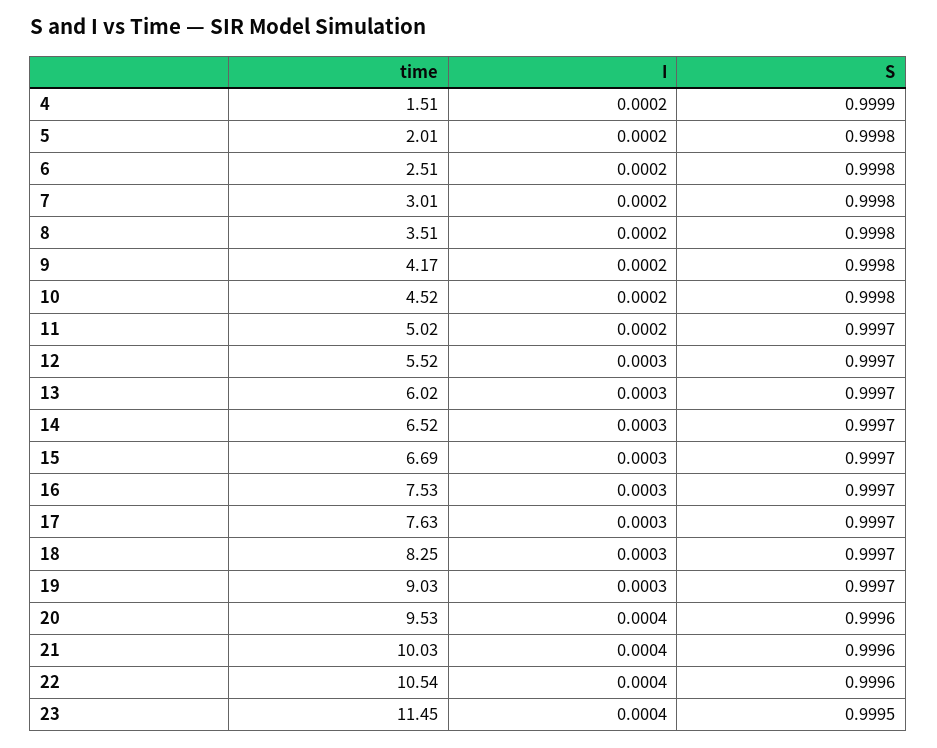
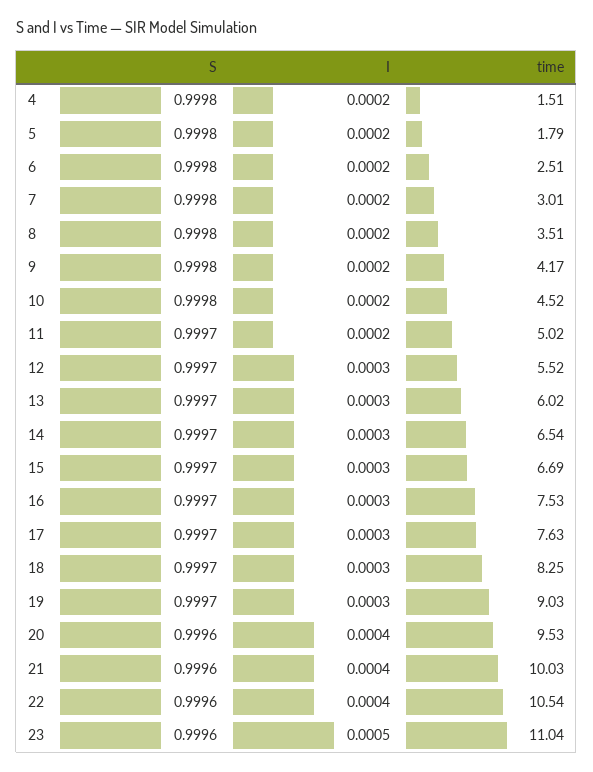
  {
    "time": {
      "4": 1.51,
-     "5": 2.01,
+     "5": 1.79,
      "6": 2.51,
      "7": 3.01,
      "8": 3.51,
      "9": 4.17,
      "10": 4.52,
      "11": 5.02,
      "12": 5.52,
      "13": 6.02,
-     "14": 6.52,
+     "14": 6.54,
      "15": 6.69,
      "16": 7.53,
      "17": 7.63,
      "18": 8.25,
      "19": 9.03,
      "20": 9.53,
      "21": 10.03,
      "22": 10.54,
-     "23": 11.45
+     "23": 11.04
    },
    "I": {
      "4": 0.0002,
      "5": 0.0002,
      "6": 0.0002,
      "7": 0.0002,
      "8": 0.0002,
      "9": 0.0002,
      "10": 0.0002,
      "11": 0.0002,
      "12": 0.0003,
      "13": 0.0003,
      "14": 0.0003,
      "15": 0.0003,
      "16": 0.0003,
      "17": 0.0003,
      "18": 0.0003,
      "19": 0.0003,
      "20": 0.0004,
      "21": 0.0004,
      "22": 0.0004,
-     "23": 0.0004
+     "23": 0.0005
    },
    "S": {
-     "4": 0.9999,
+     "4": 0.9998,
      "5": 0.9998,
      "6": 0.9998,
      "7": 0.9998,
      "8": 0.9998,
      "9": 0.9998,
      "10": 0.9998,
      "11": 0.9997,
      "12": 0.9997,
      "13": 0.9997,
      "14": 0.9997,
      "15": 0.9997,
      "16": 0.9997,
      "17": 0.9997,
      "18": 0.9997,
      "19": 0.9997,
      "20": 0.9996,
      "21": 0.9996,
      "22": 0.9996,
-     "23": 0.9995
+     "23": 0.9996
    }
  }

